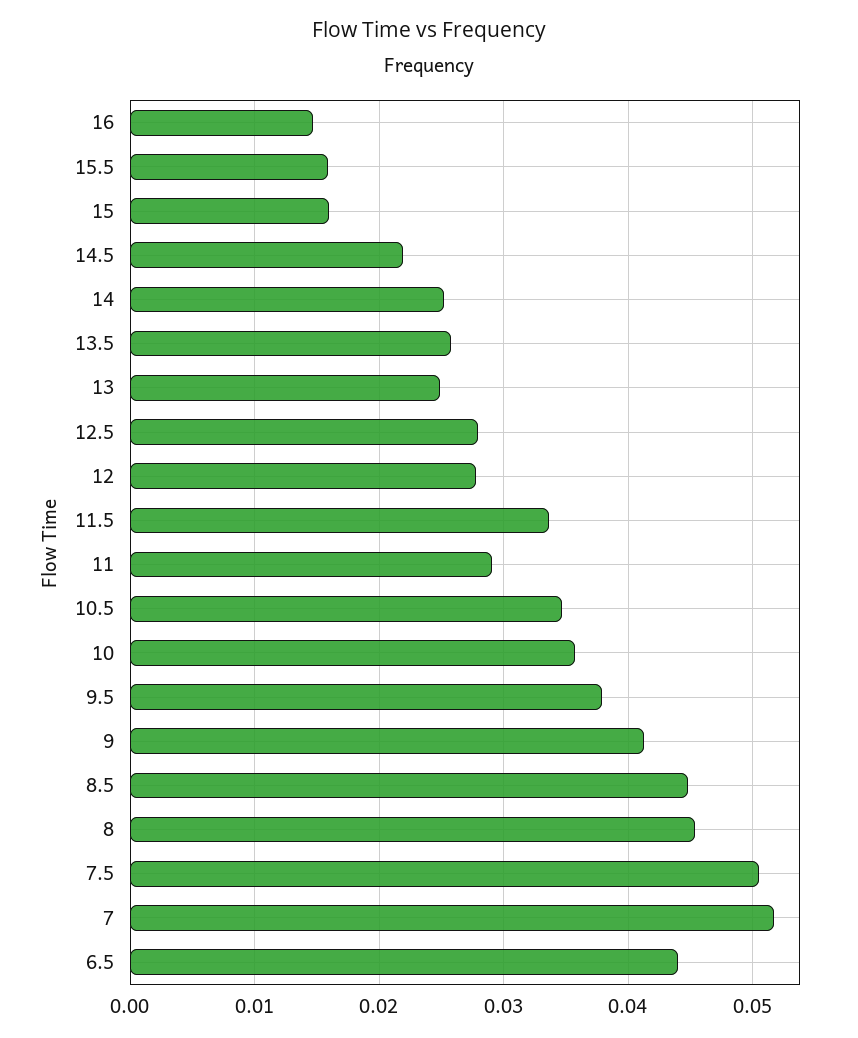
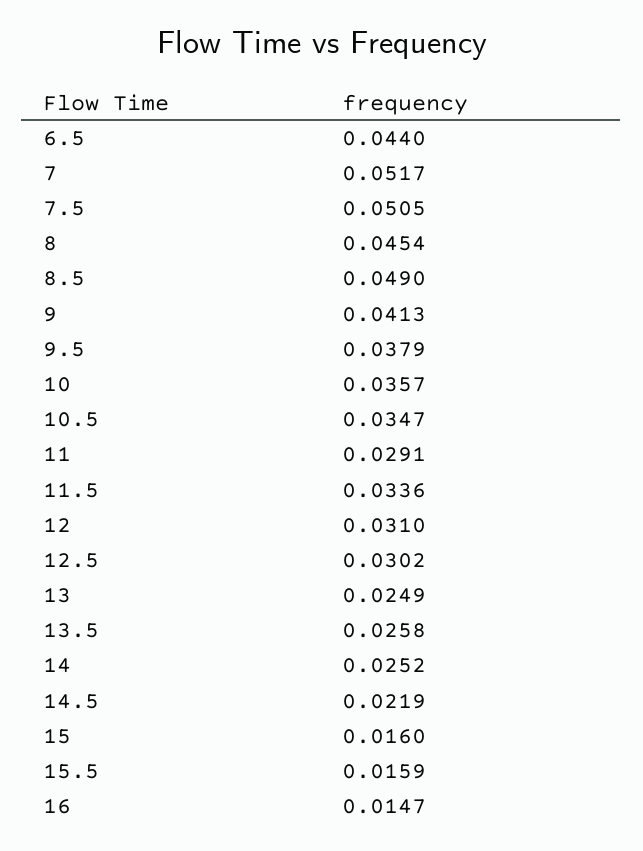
  {
    "16": 0.0147,
    "15.5": 0.0159,
    "15": 0.016,
    "14.5": 0.0219,
    "14": 0.0252,
    "13.5": 0.0258,
    "13": 0.0249,
-   "12.5": 0.028,
+   "12.5": 0.0302,
-   "12": 0.028,
+   "12": 0.031,
    "11.5": 0.0336,
    "11": 0.0291,
    "10.5": 0.0347,
    "10": 0.0357,
    "9.5": 0.0379,
    "9": 0.0413,
-   "8.5": 0.045,
+   "8.5": 0.049,
    "8": 0.0454,
    "7.5": 0.0505,
    "7": 0.0517,
    "6.5": 0.044
  }

